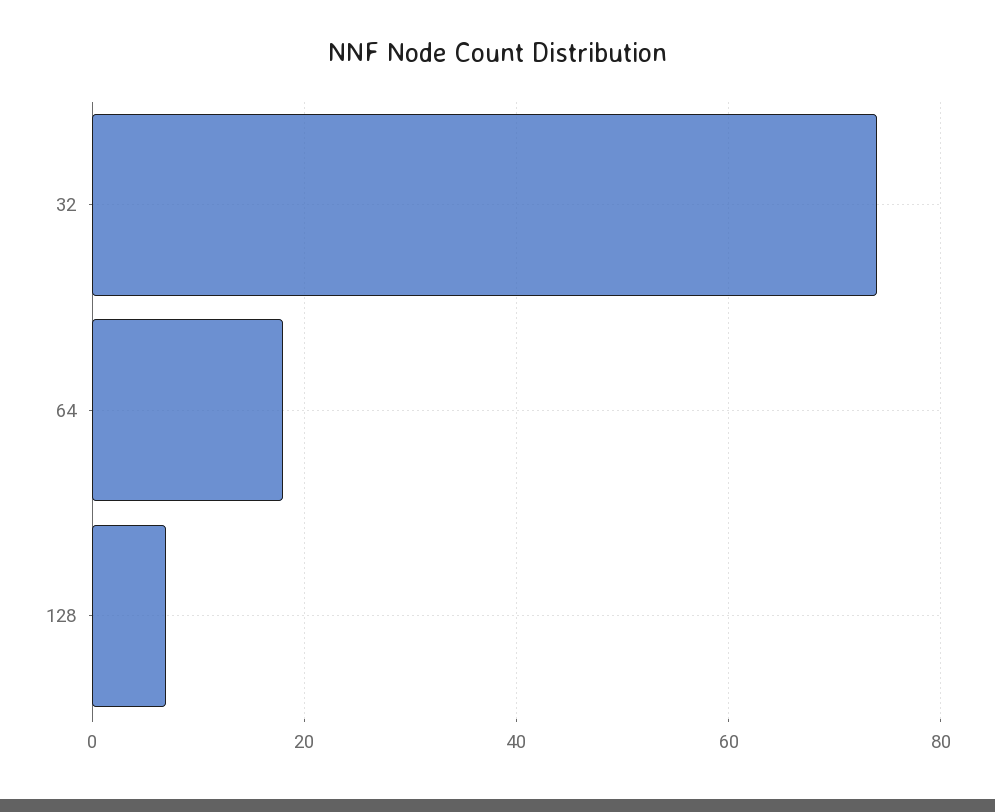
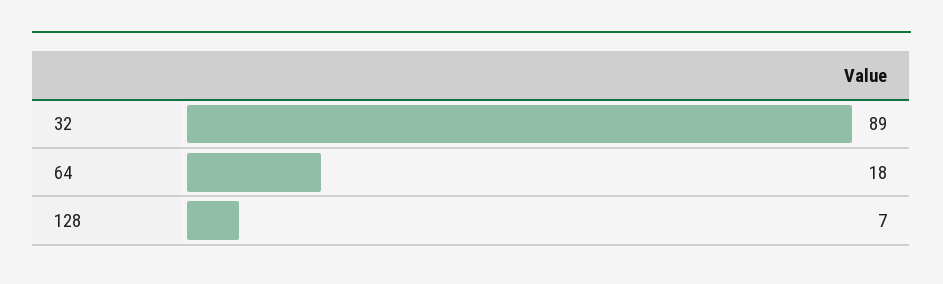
  {
-   "32": 75,
+   "32": 89,
    "64": 18,
    "128": 7
  }

